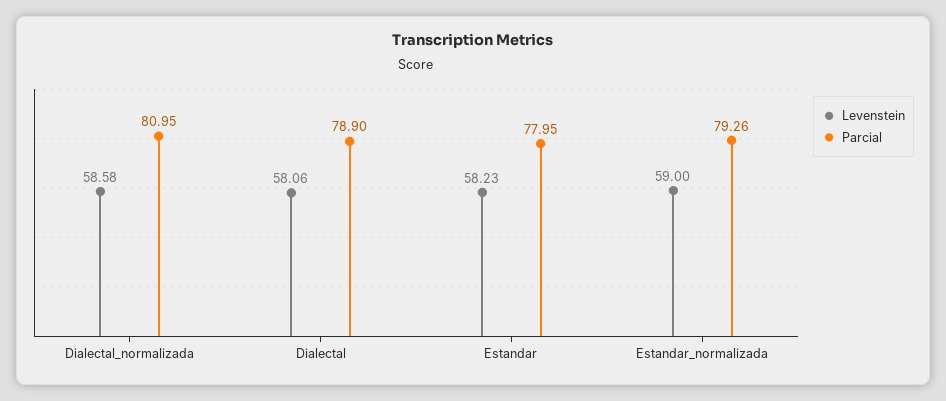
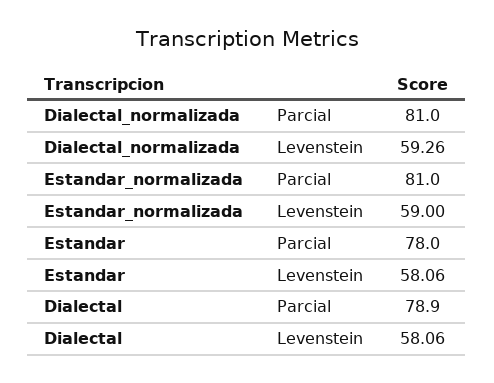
  {
    "Levenstein": {
-     "Dialectal_normalizada": 58.58,
+     "Dialectal_normalizada": 59.26,
      "Dialectal": 58.06,
-     "Estandar": 58.23,
+     "Estandar": 58.06,
      "Estandar_normalizada": 59
    },
    "Parcial": {
      "Dialectal_normalizada": 80.95,
      "Dialectal": 78.9,
      "Estandar": 77.95,
-     "Estandar_normalizada": 79.26
+     "Estandar_normalizada": 81
    }
  }

